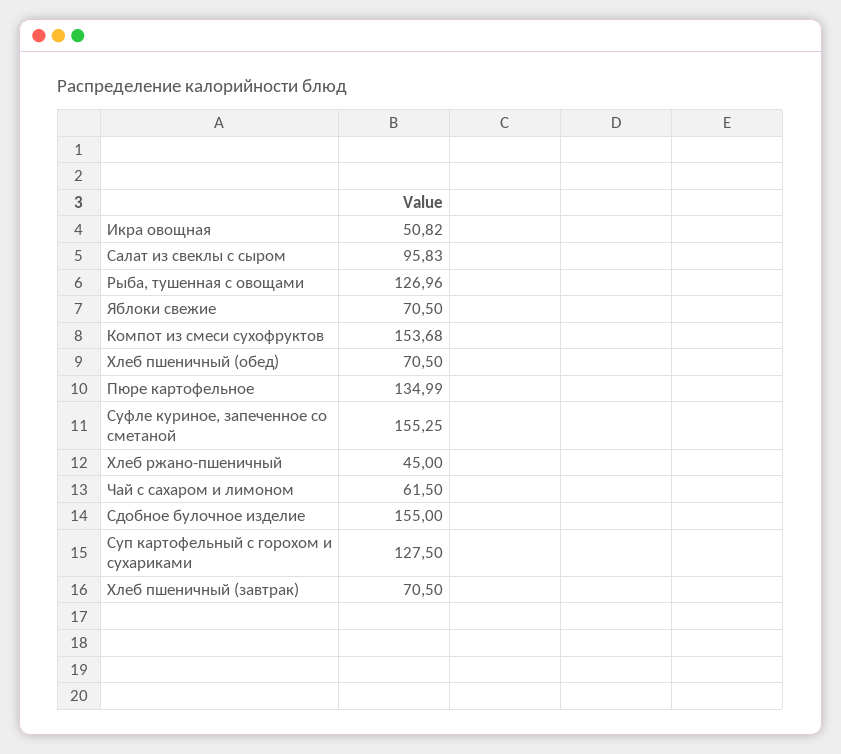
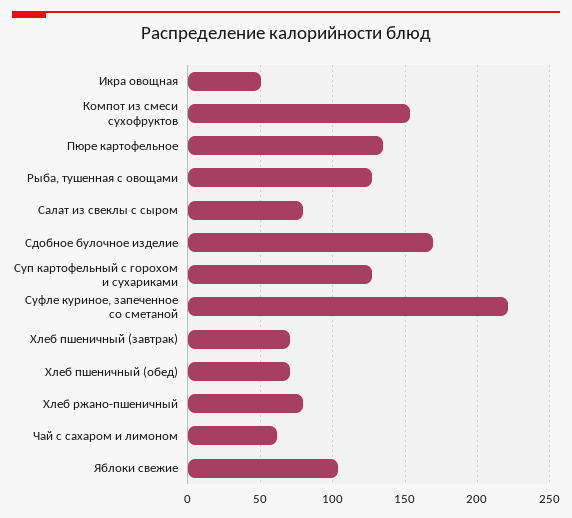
  {
    "Икра овощная": 50.82,
-   "Салат из свеклы с сыром": 95.83,
+   "Салат из свеклы с сыром": 80,
    "Рыба, тушенная с овощами": 126.96,
-   "Яблоки свежие": 70.5,
+   "Яблоки свежие": 105,
    "Компот из смеси сухофруктов": 153.68,
    "Хлеб пшеничный (обед)": 70.5,
    "Пюре картофельное": 134.99,
-   "Суфле куриное, запеченное со сметаной": 155.25,
+   "Суфле куриное, запеченное со сметаной": 220,
-   "Хлеб ржано-пшеничный": 45,
+   "Хлеб ржано-пшеничный": 80,
    "Чай с сахаром и лимоном": 61.5,
-   "Сдобное булочное изделие": 155,
+   "Сдобное булочное изделие": 170,
    "Суп картофельный с горохом и сухариками": 127.5,
    "Хлеб пшеничный (завтрак)": 70.5
  }

